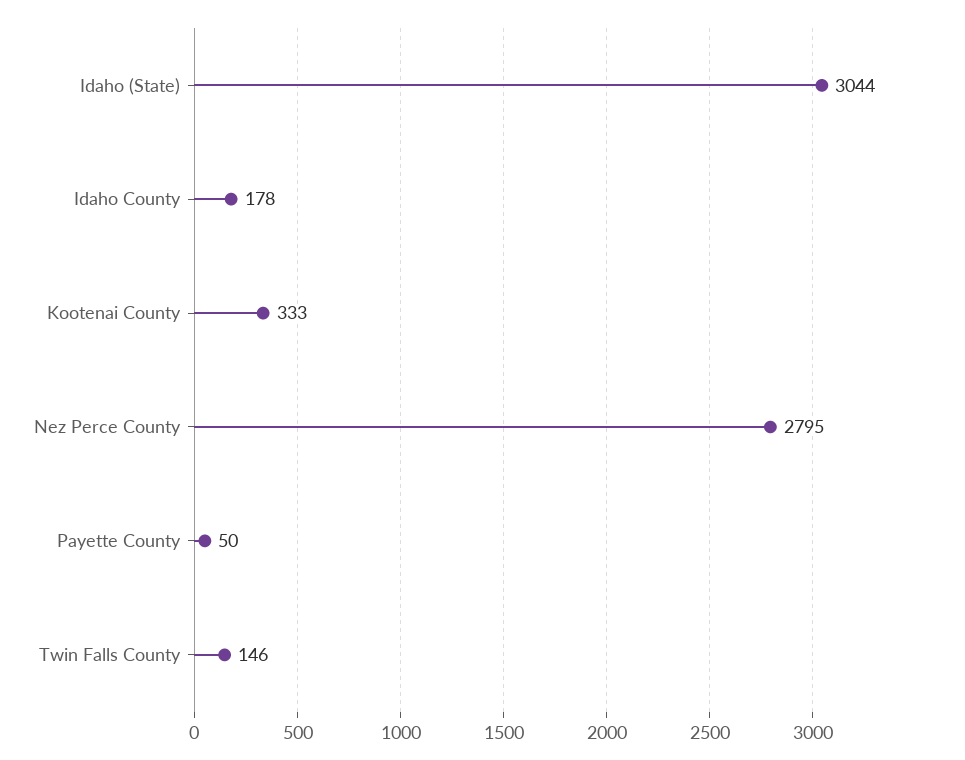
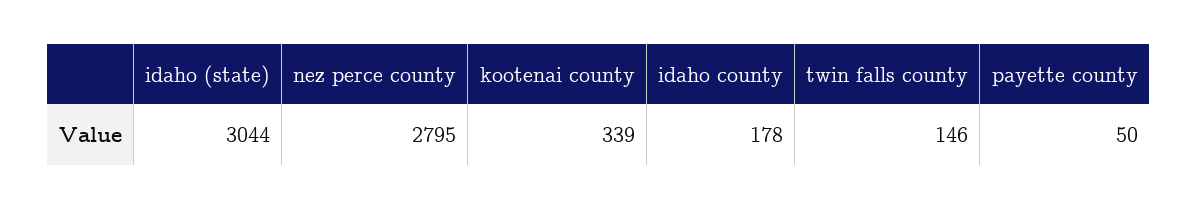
  {
    "Idaho (State)": 3044,
    "Idaho County": 178,
-   "Kootenai County": 333,
+   "Kootenai County": 339,
    "Nez Perce County": 2795,
    "Payette County": 50,
    "Twin Falls County": 146
  }

